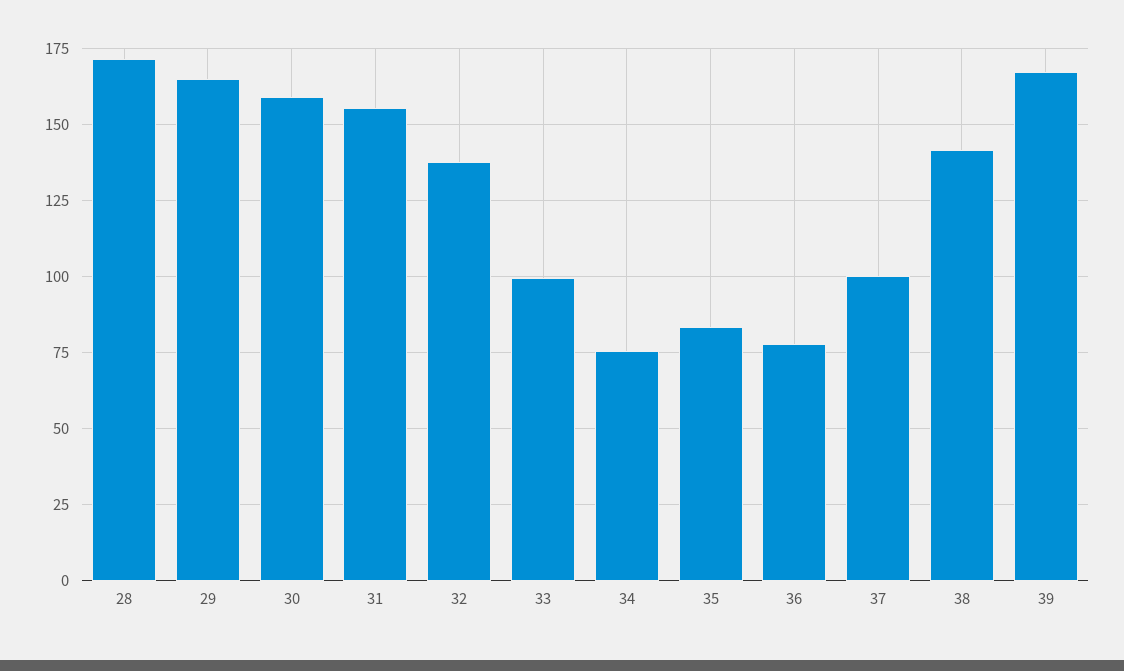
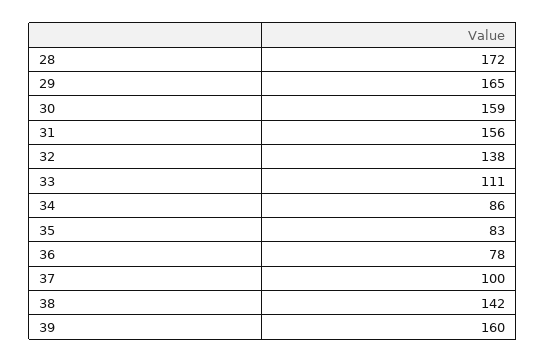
  {
    "28": 172,
    "29": 165,
    "30": 159,
    "31": 156,
    "32": 138,
-   "33": 100,
+   "33": 111,
-   "34": 75,
+   "34": 86,
    "35": 83,
    "36": 78,
    "37": 100,
    "38": 142,
-   "39": 167.5
+   "39": 160
  }

